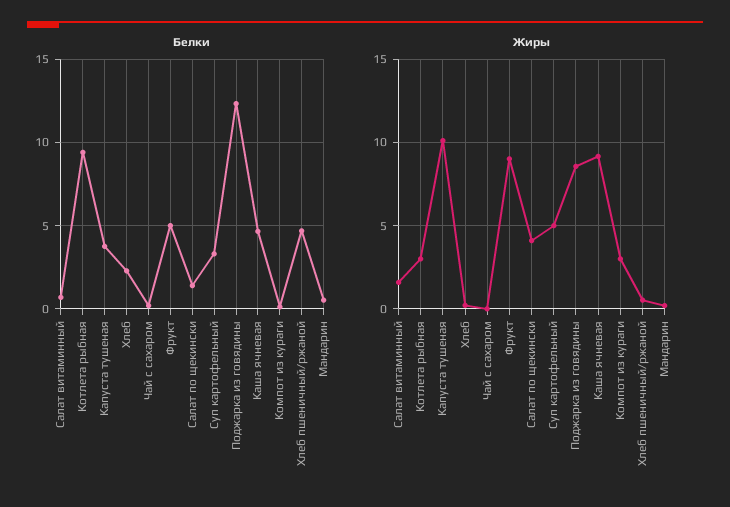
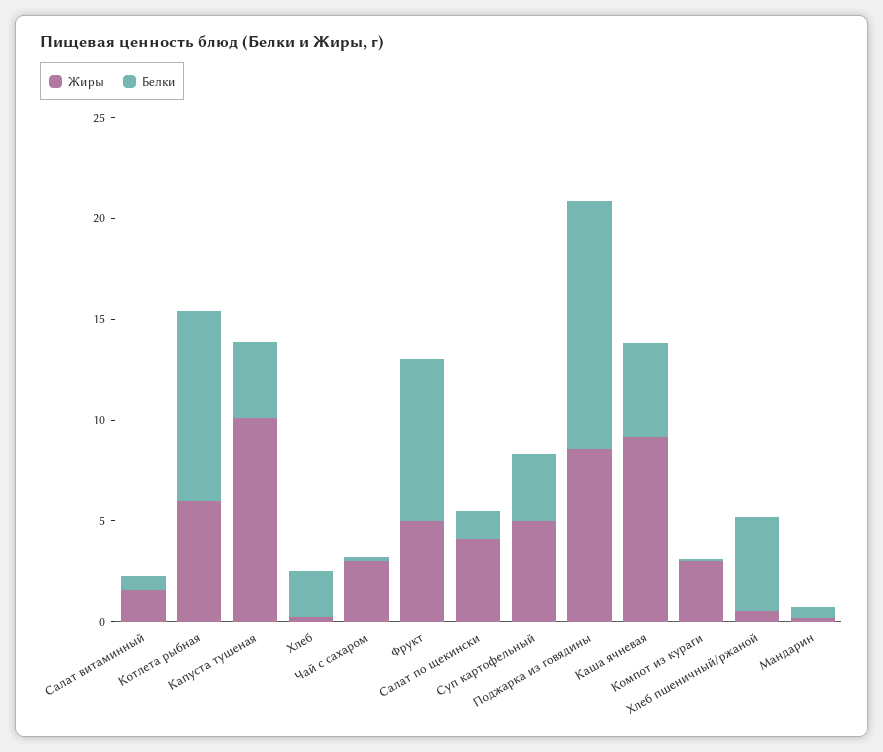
  {
    "Белки": {
      "Салат витаминный": 0.5,
      "Котлета рыбная": 9.5,
      "Капуста тушеная": 4,
      "Хлеб": 2.5,
      "Чай с сахаром": 0,
-     "Фрукт": 5,
+     "Фрукт": 8,
      "Салат по щекински": 1.5,
      "Суп картофельный": 3.5,
      "Поджарка из говядины": 12.5,
      "Каша ячневая": 4.5,
      "Компот из кураги": 0,
      "Хлеб пшеничный/ржаной": 4.5,
      "Мандарин": 0.5
    },
    "Жиры": {
      "Салат витаминный": 1.5,
-     "Котлета рыбная": 3,
+     "Котлета рыбная": 6,
      "Капуста тушеная": 10,
      "Хлеб": 0,
-     "Чай с сахаром": 0,
+     "Чай с сахаром": 3,
-     "Фрукт": 9,
+     "Фрукт": 5,
      "Салат по щекински": 4,
      "Суп картофельный": 5,
      "Поджарка из говядины": 8.5,
      "Каша ячневая": 9,
      "Компот из кураги": 3,
      "Хлеб пшеничный/ржаной": 0.5,
      "Мандарин": 0
    }
  }

